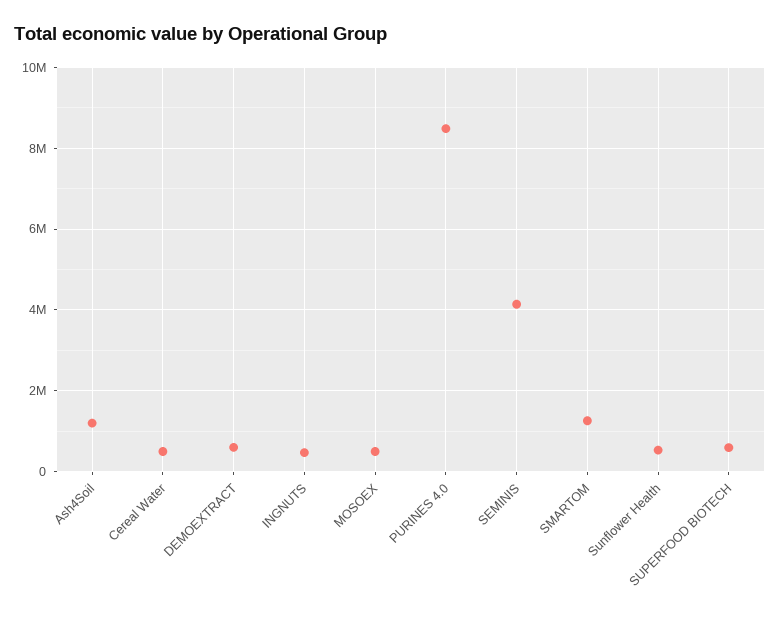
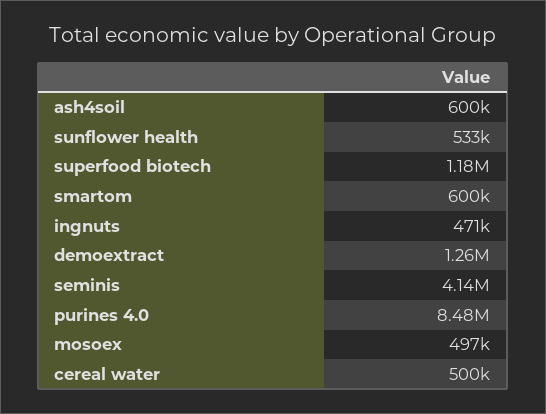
  {
-   "Ash4Soil": 1200000,
+   "Ash4Soil": 600000,
    "Cereal Water": 500000,
-   "DEMOEXTRACT": 600000,
+   "DEMOEXTRACT": 1260000,
    "INGNUTS": 471000,
    "MOSOEX": 497000,
    "PURINES 4.0": 8480000,
    "SEMINIS": 4140000,
-   "SMARTOM": 1200000,
+   "SMARTOM": 600000,
    "Sunflower Health": 533000,
-   "SUPERFOOD BIOTECH": 600000
+   "SUPERFOOD BIOTECH": 1180000
  }

